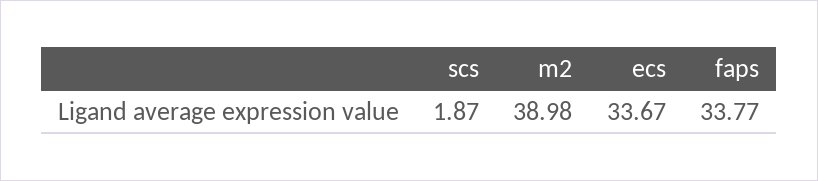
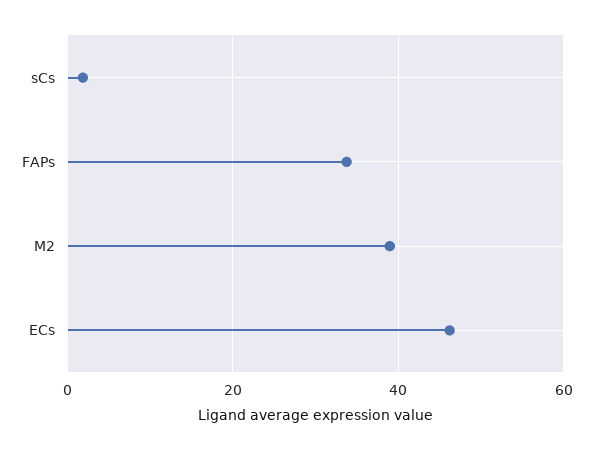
  {
    "scs": 1.87,
    "m2": 38.98,
-   "ecs": 33.67,
+   "ecs": 46,
    "faps": 33.77
  }

